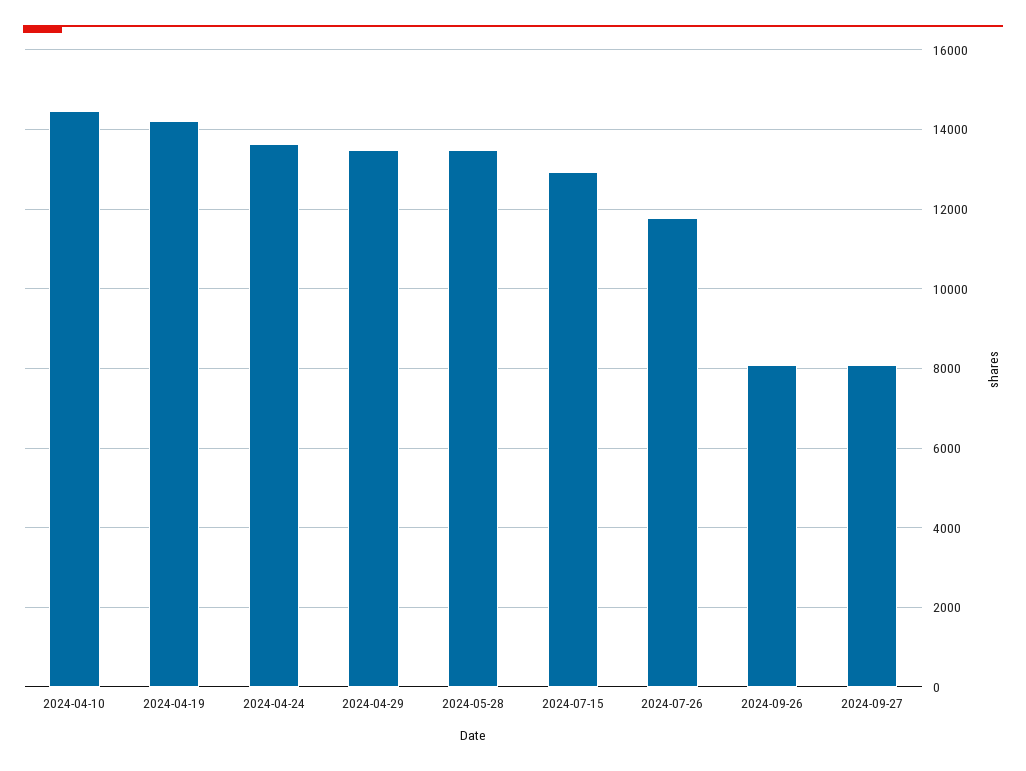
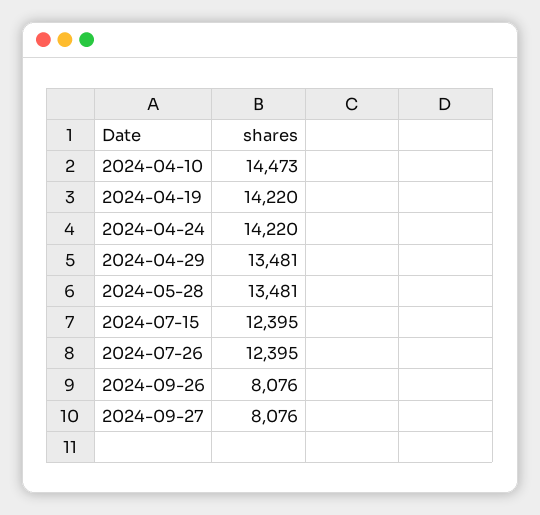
  {
    "2024-04-10": 14473,
    "2024-04-19": 14220,
-   "2024-04-24": 13600,
+   "2024-04-24": 14220,
    "2024-04-29": 13481,
    "2024-05-28": 13481,
-   "2024-07-15": 13000,
+   "2024-07-15": 12395,
-   "2024-07-26": 11800,
+   "2024-07-26": 12395,
    "2024-09-26": 8076,
    "2024-09-27": 8076
  }

